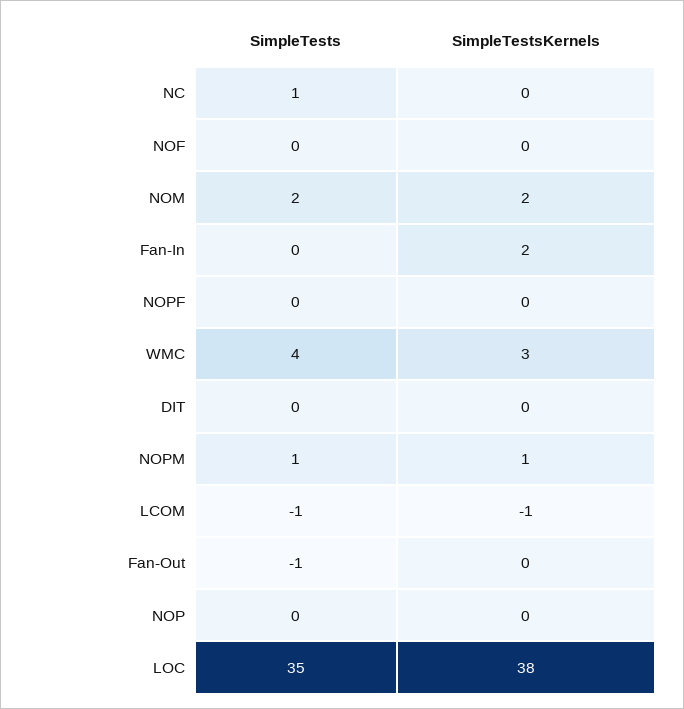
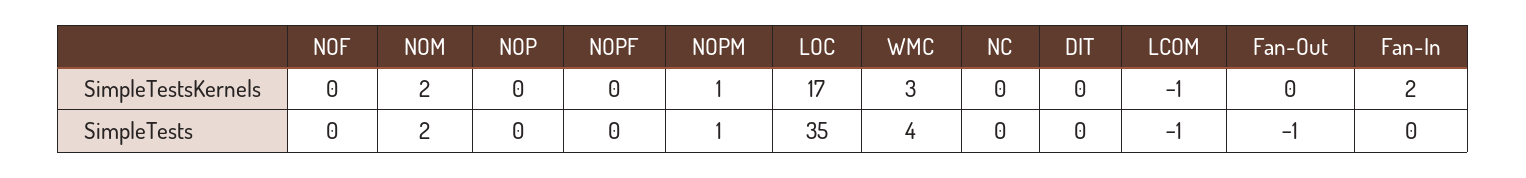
  {
    "SimpleTests": {
-     "NC": 1,
+     "NC": 0,
      "NOF": 0,
      "NOM": 2,
      "Fan-In": 0,
      "NOPF": 0,
      "WMC": 4,
      "DIT": 0,
      "NOPM": 1,
      "LCOM": -1,
      "Fan-Out": -1,
      "NOP": 0,
      "LOC": 35
    },
    "SimpleTestsKernels": {
      "NC": 0,
      "NOF": 0,
      "NOM": 2,
      "Fan-In": 2,
      "NOPF": 0,
      "WMC": 3,
      "DIT": 0,
      "NOPM": 1,
      "LCOM": -1,
      "Fan-Out": 0,
      "NOP": 0,
-     "LOC": 38
+     "LOC": 17
    }
  }

